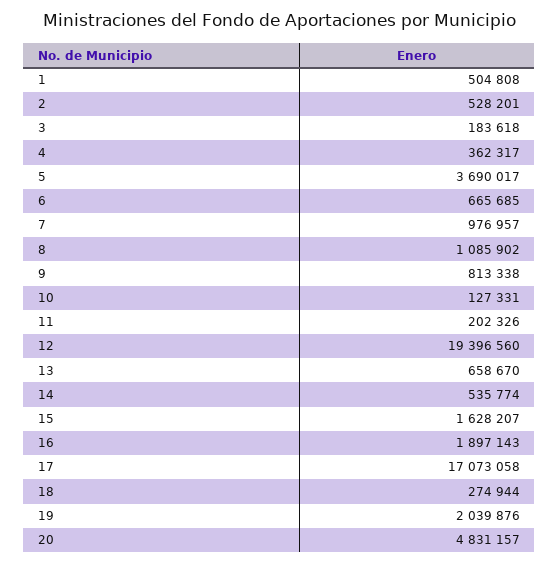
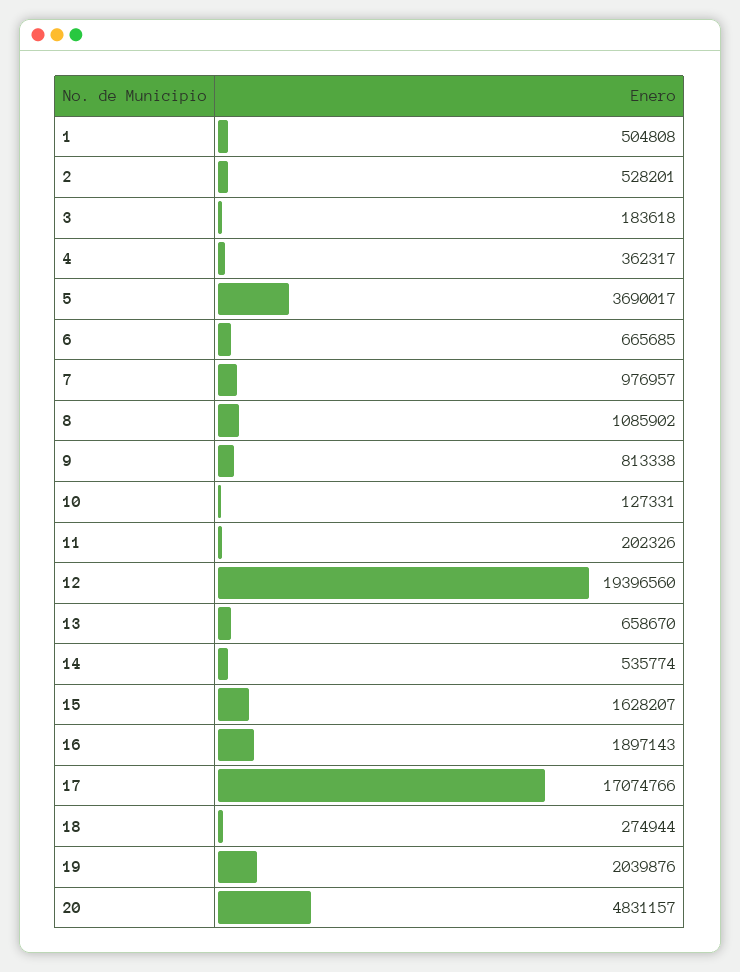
  {
    "1": 504808,
    "2": 528201,
    "3": 183618,
    "4": 362317,
    "5": 3690017,
    "6": 665685,
    "7": 976957,
    "8": 1085902,
    "9": 813338,
    "10": 127331,
    "11": 202326,
    "12": 19396560,
    "13": 658670,
    "14": 535774,
    "15": 1628207,
    "16": 1897143,
-   "17": 17073058,
+   "17": 17074766,
    "18": 274944,
    "19": 2039876,
    "20": 4831157
  }

